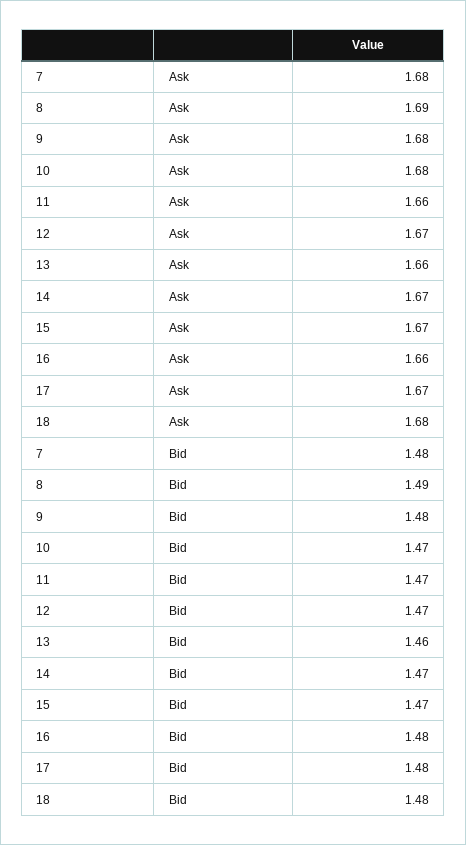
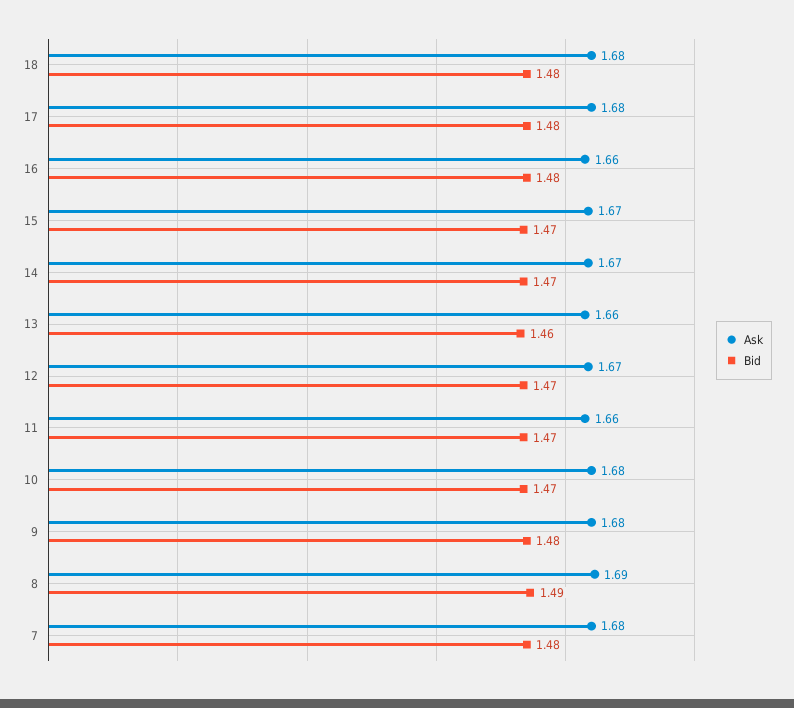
  {
    "Ask": {
      "7": 1.68,
      "8": 1.69,
      "9": 1.68,
      "10": 1.68,
      "11": 1.66,
      "12": 1.67,
      "13": 1.66,
      "14": 1.67,
      "15": 1.67,
      "16": 1.66,
-     "17": 1.67,
+     "17": 1.68,
      "18": 1.68
    },
    "Bid": {
      "7": 1.48,
      "8": 1.49,
      "9": 1.48,
      "10": 1.47,
      "11": 1.47,
      "12": 1.47,
      "13": 1.46,
      "14": 1.47,
      "15": 1.47,
      "16": 1.48,
      "17": 1.48,
      "18": 1.48
    }
  }

